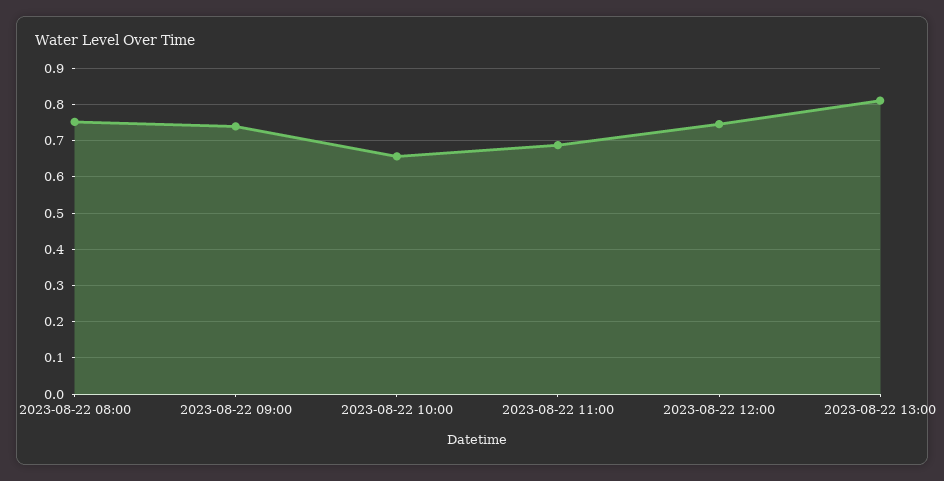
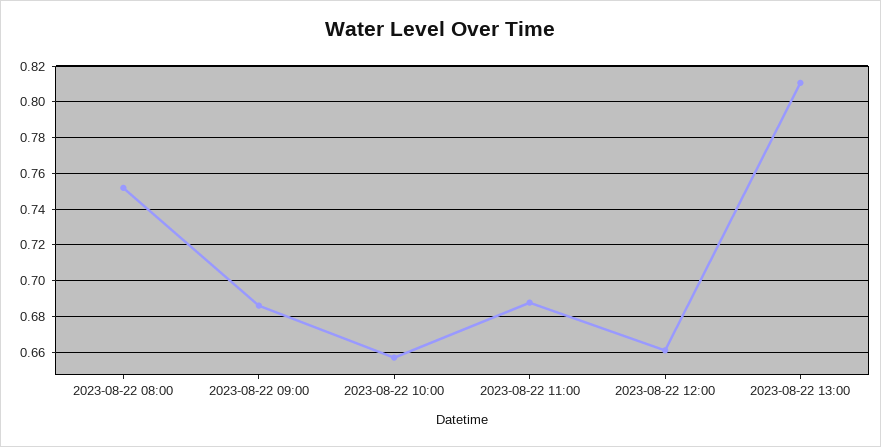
  {
    "2023-08-22 08:00": 0.75,
-   "2023-08-22 09:00": 0.74,
+   "2023-08-22 09:00": 0.685,
    "2023-08-22 10:00": 0.655,
    "2023-08-22 11:00": 0.69,
-   "2023-08-22 12:00": 0.74,
+   "2023-08-22 12:00": 0.66,
    "2023-08-22 13:00": 0.81
  }

